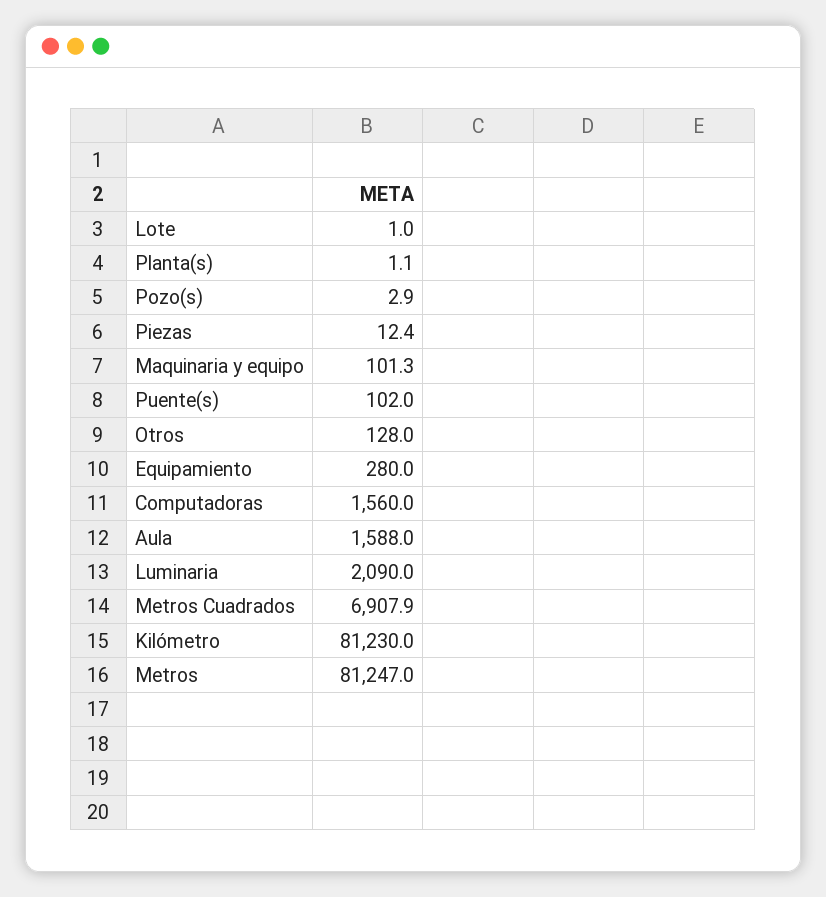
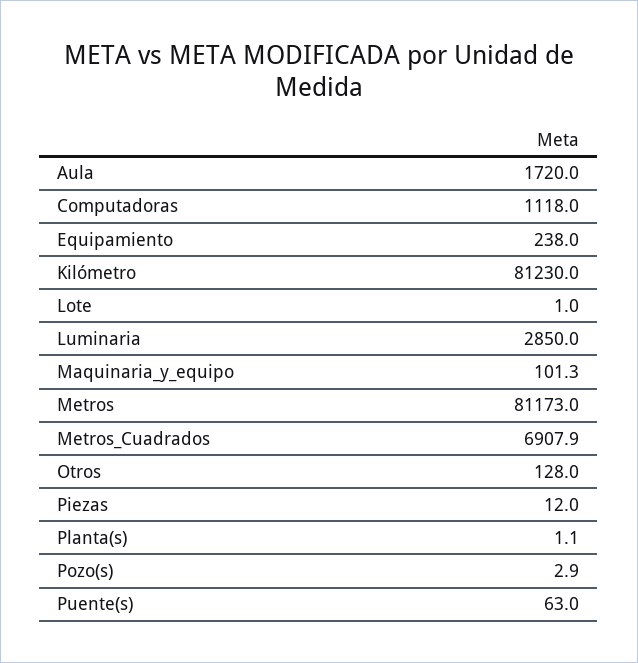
  {
    "Lote": 1,
    "Planta(s)": 1.1,
    "Pozo(s)": 2.9,
-   "Piezas": 12.4,
+   "Piezas": 12,
    "Maquinaria y equipo": 101.3,
-   "Puente(s)": 102,
+   "Puente(s)": 63,
    "Otros": 128,
-   "Equipamiento": 280,
+   "Equipamiento": 238,
-   "Computadoras": 1560,
+   "Computadoras": 1118,
-   "Aula": 1588,
+   "Aula": 1720,
-   "Luminaria": 2090,
+   "Luminaria": 2850,
    "Metros Cuadrados": 6907.9,
    "Kilómetro": 81230,
-   "Metros": 81247
+   "Metros": 81173
  }

